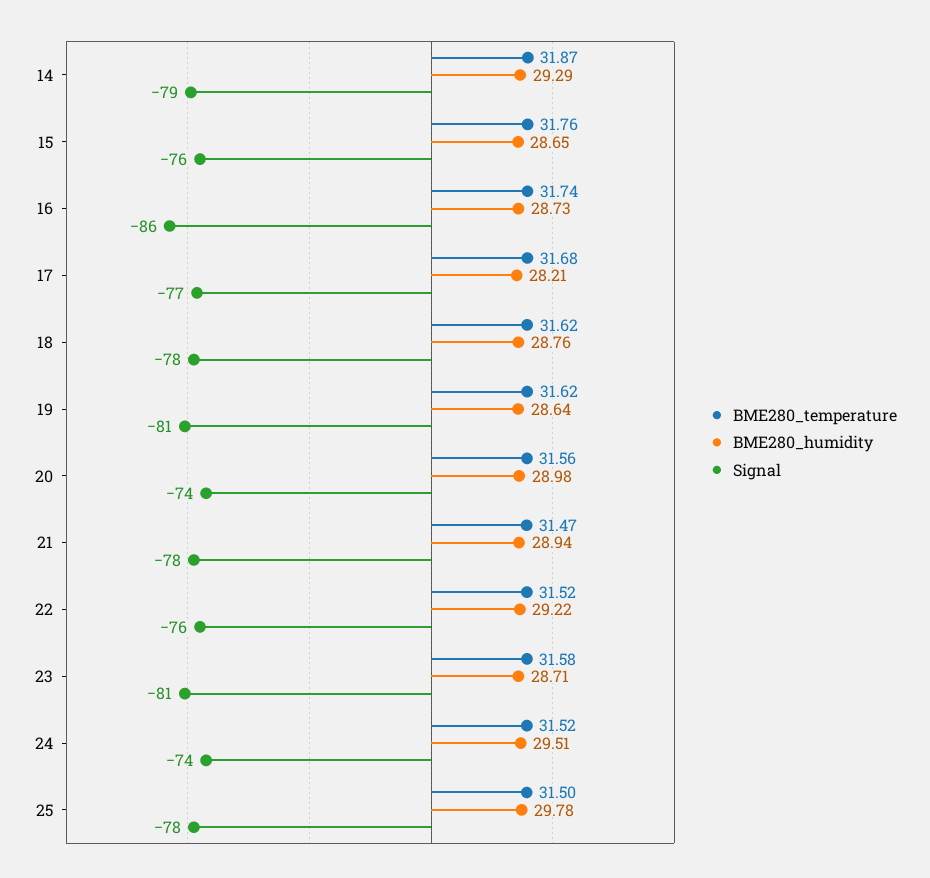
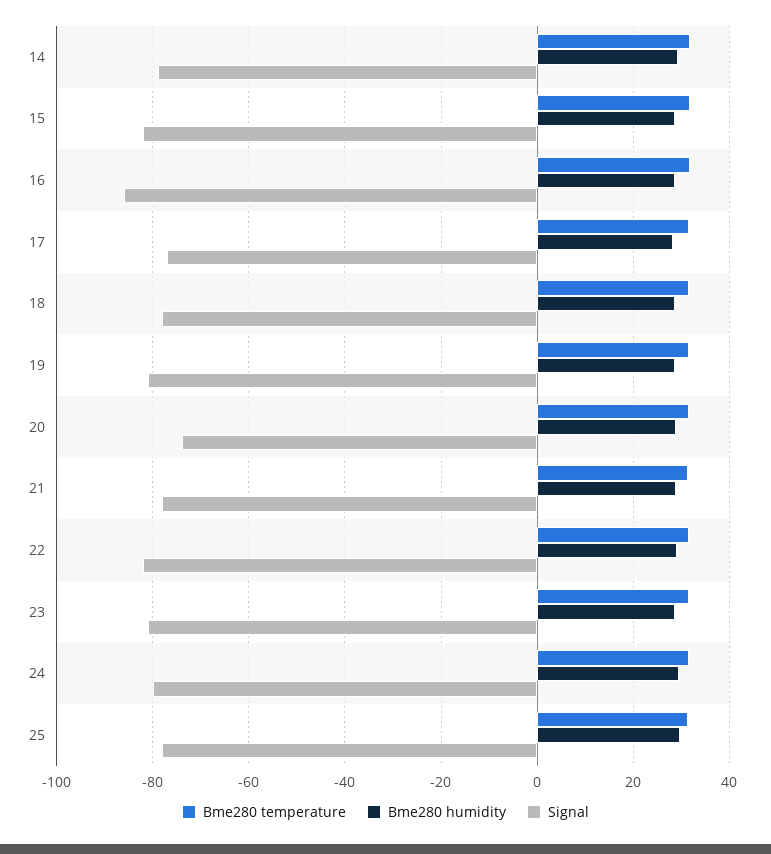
  {
    "BME280_temperature": {
      "14": 31.87,
      "15": 31.76,
      "16": 31.74,
      "17": 31.68,
      "18": 31.62,
      "19": 31.62,
      "20": 31.56,
      "21": 31.47,
      "22": 31.52,
      "23": 31.58,
      "24": 31.52,
      "25": 31.5
    },
    "BME280_humidity": {
      "14": 29.29,
      "15": 28.65,
      "16": 28.73,
      "17": 28.21,
      "18": 28.76,
      "19": 28.64,
      "20": 28.98,
      "21": 28.94,
      "22": 29.22,
      "23": 28.71,
      "24": 29.51,
      "25": 29.78
    },
    "Signal": {
      "14": -79,
-     "15": -76,
+     "15": -82,
      "16": -86,
      "17": -77,
      "18": -78,
      "19": -81,
      "20": -74,
      "21": -78,
-     "22": -76,
+     "22": -82,
      "23": -81,
-     "24": -74,
+     "24": -80,
      "25": -78
    }
  }

